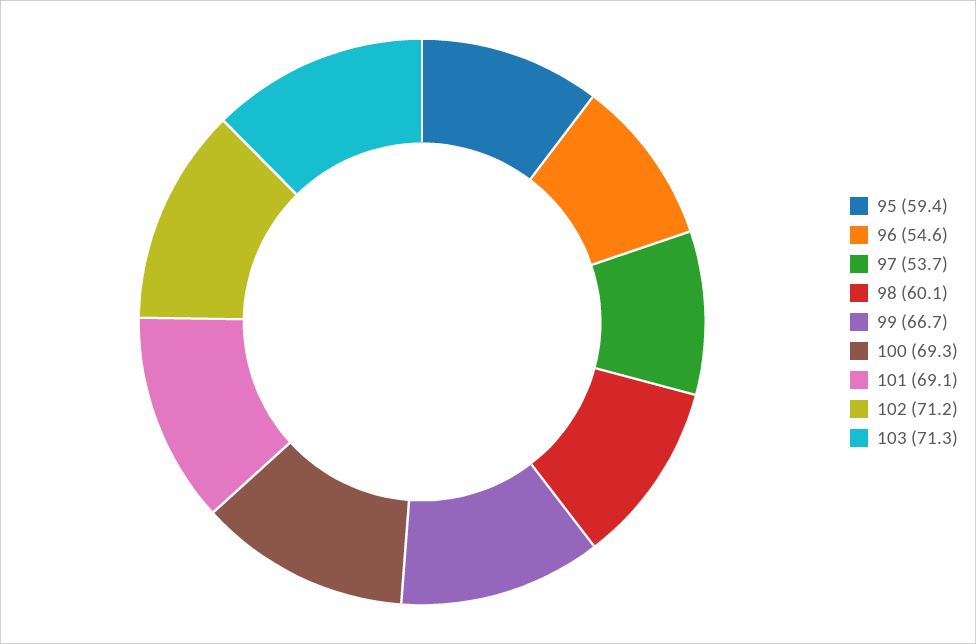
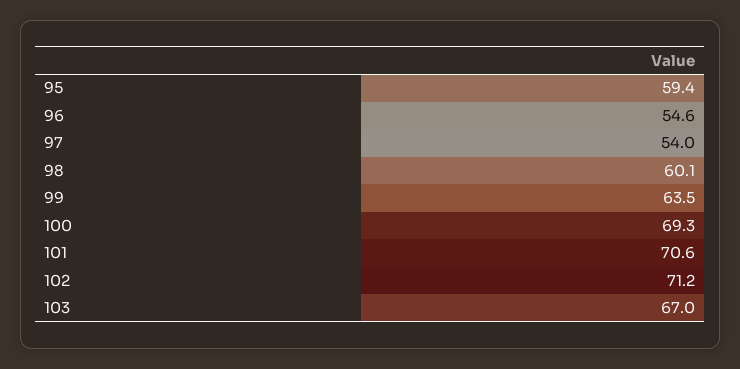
  {
    "95": 59.4,
    "96": 54.6,
-   "97": 53.7,
+   "97": 54,
    "98": 60.1,
-   "99": 66.7,
+   "99": 63.5,
    "100": 69.3,
-   "101": 69.1,
+   "101": 70.6,
    "102": 71.2,
-   "103": 71.3
+   "103": 67
  }

